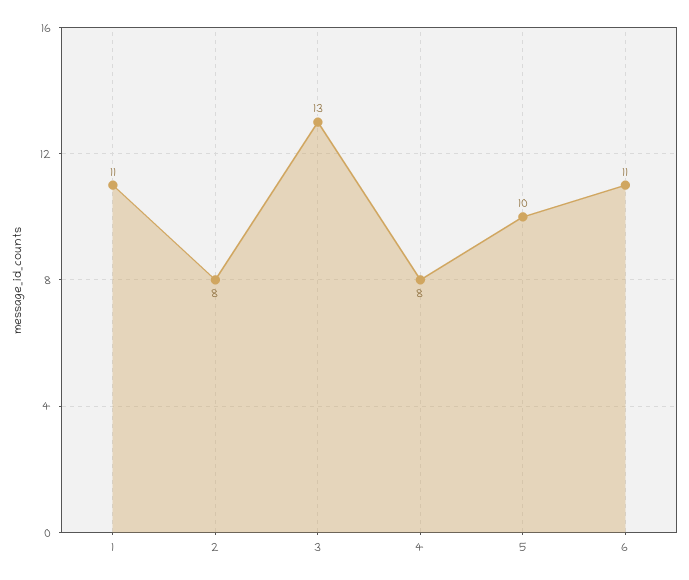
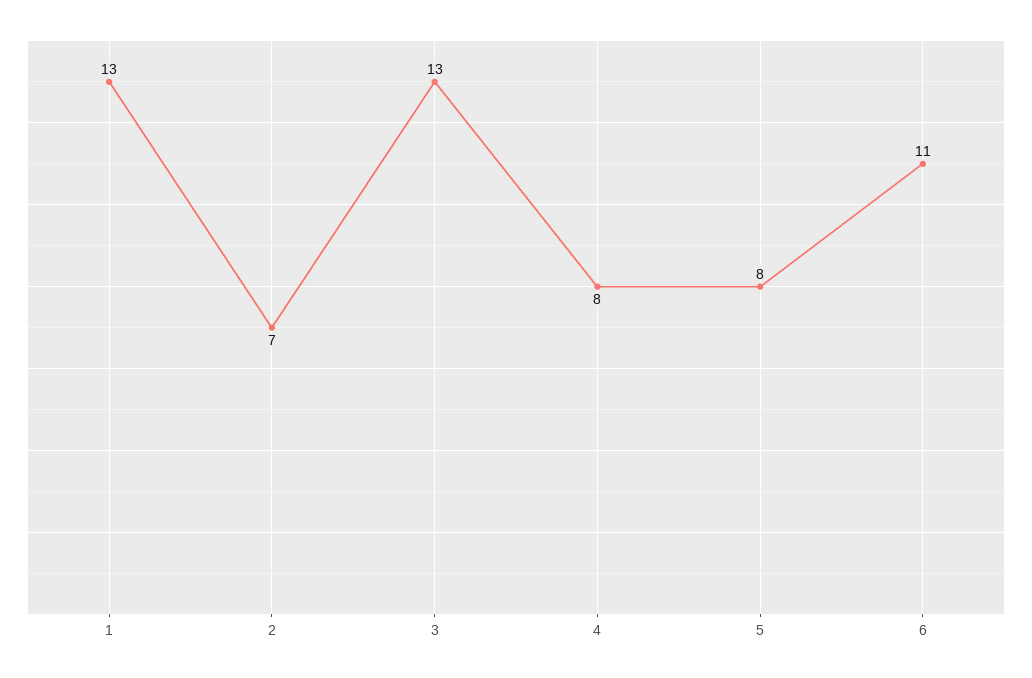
  {
-   "1": 11,
+   "1": 13,
-   "2": 8,
+   "2": 7,
    "3": 13,
    "4": 8,
-   "5": 10,
+   "5": 8,
    "6": 11
  }

